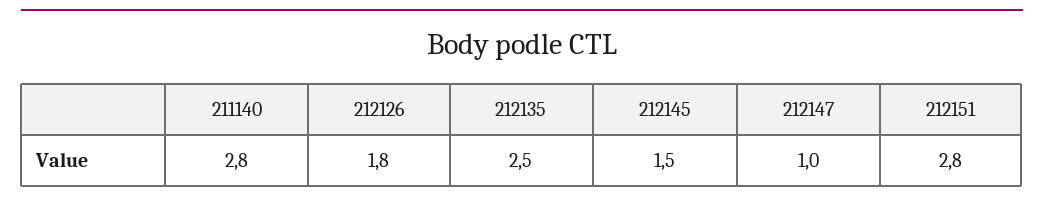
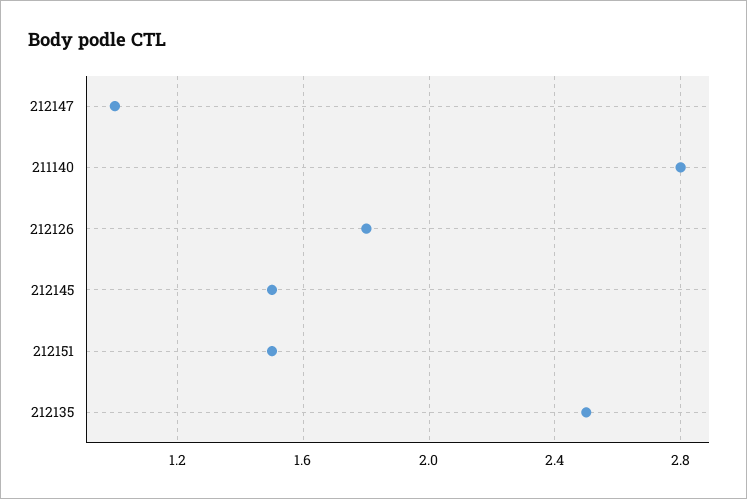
  {
    "211140": 2.8,
    "212126": 1.8,
    "212135": 2.5,
    "212145": 1.5,
    "212147": 1,
-   "212151": 2.8
+   "212151": 1.5
  }

